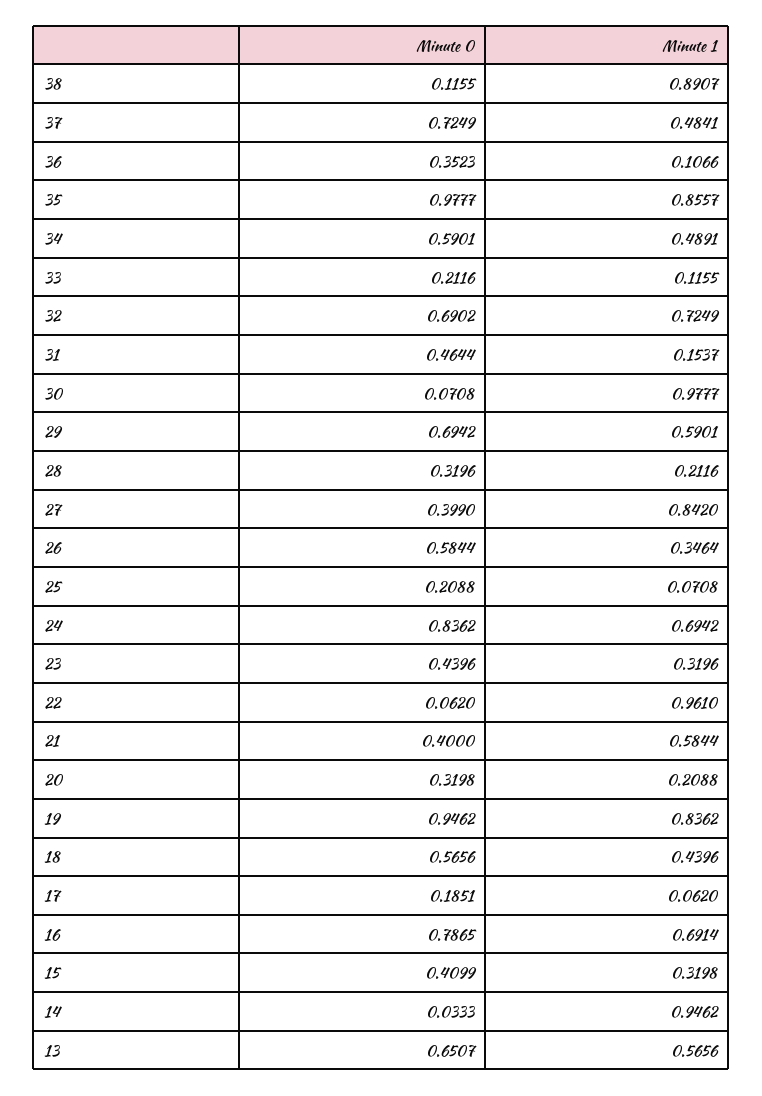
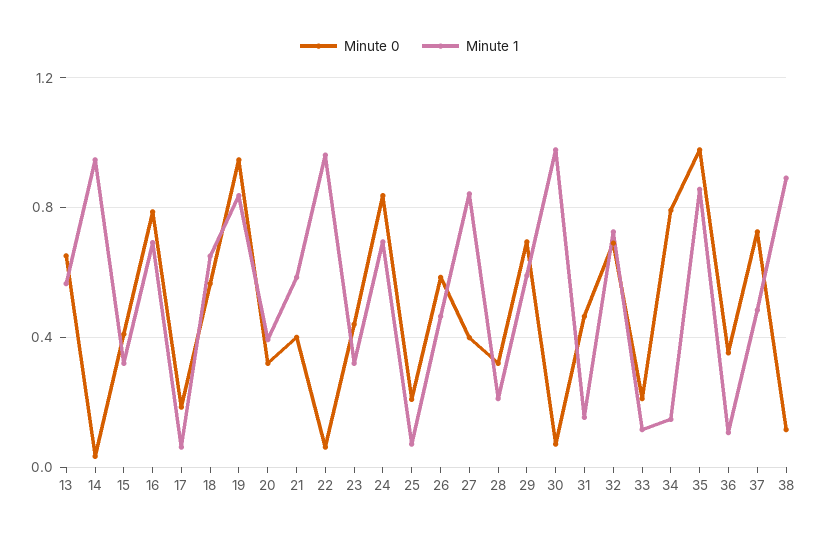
  {
    "Minute 0": {
      "38": 0.1155,
      "37": 0.7249,
      "36": 0.3523,
      "35": 0.9777,
-     "34": 0.5901,
+     "34": 0.8,
      "33": 0.2116,
      "32": 0.6902,
      "31": 0.4644,
      "30": 0.0708,
      "29": 0.6942,
      "28": 0.3196,
      "27": 0.399,
      "26": 0.5844,
      "25": 0.2088,
      "24": 0.8362,
      "23": 0.4396,
      "22": 0.062,
      "21": 0.4,
      "20": 0.3198,
      "19": 0.9462,
      "18": 0.5656,
      "17": 0.1851,
      "16": 0.7865,
      "15": 0.4099,
      "14": 0.0333,
      "13": 0.6507
    },
    "Minute 1": {
      "38": 0.8907,
      "37": 0.4841,
      "36": 0.1066,
      "35": 0.8557,
-     "34": 0.4891,
+     "34": 0.15,
      "33": 0.1155,
      "32": 0.7249,
      "31": 0.1537,
      "30": 0.9777,
      "29": 0.5901,
      "28": 0.2116,
      "27": 0.842,
-     "26": 0.3464,
+     "26": 0.45,
      "25": 0.0708,
      "24": 0.6942,
      "23": 0.3196,
      "22": 0.961,
      "21": 0.5844,
-     "20": 0.2088,
+     "20": 0.4,
      "19": 0.8362,
-     "18": 0.4396,
+     "18": 0.65,
      "17": 0.062,
      "16": 0.6914,
      "15": 0.3198,
      "14": 0.9462,
      "13": 0.5656
    }
  }

